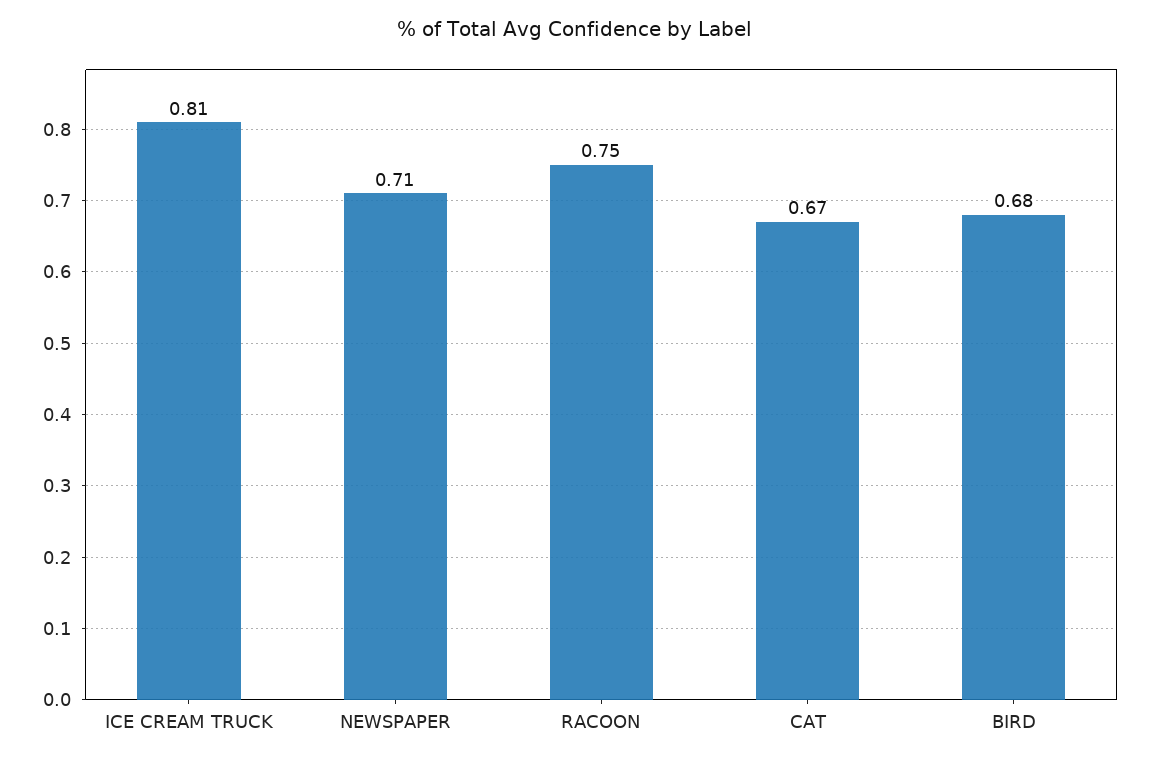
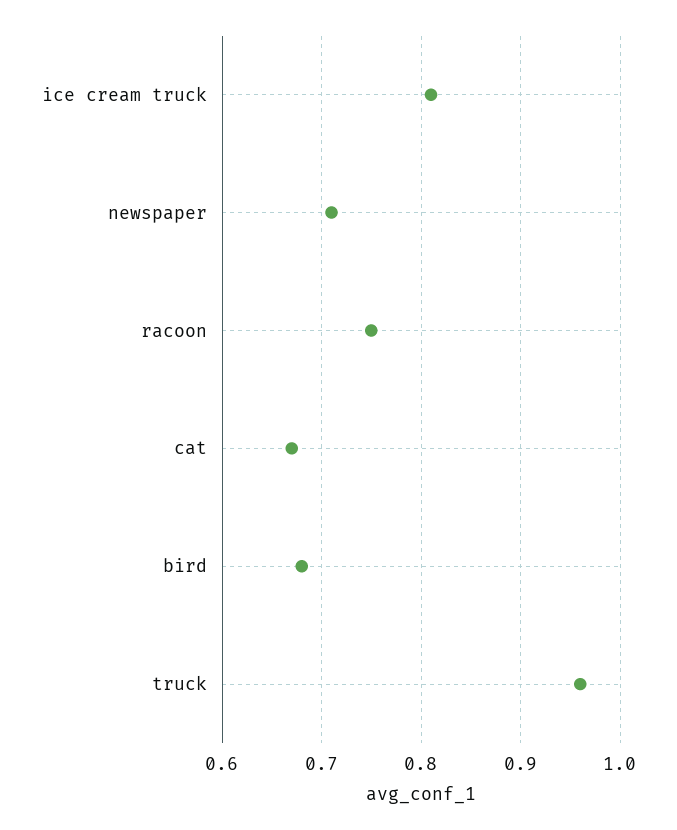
  {
    "ICE CREAM TRUCK": 0.81,
    "NEWSPAPER": 0.71,
    "RACOON": 0.75,
    "CAT": 0.67,
-   "BIRD": 0.68
+   "BIRD": 0.68,
+   "truck": 0.96
  }

